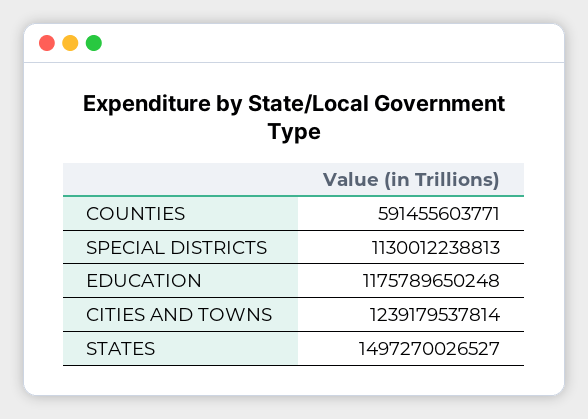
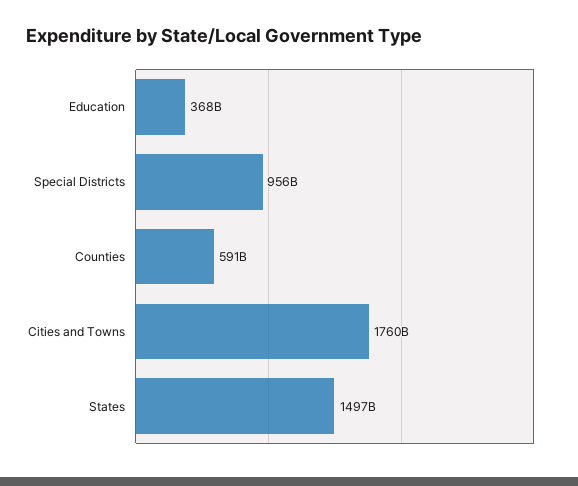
  {
    "COUNTIES": 591455603771,
-   "SPECIAL DISTRICTS": 1130012238813,
+   "SPECIAL DISTRICTS": 956000000000,
-   "EDUCATION": 1175789650248,
+   "EDUCATION": 368000000000,
-   "CITIES AND TOWNS": 1239179537814,
+   "CITIES AND TOWNS": 1760000000000,
    "STATES": 1497270026527
  }

